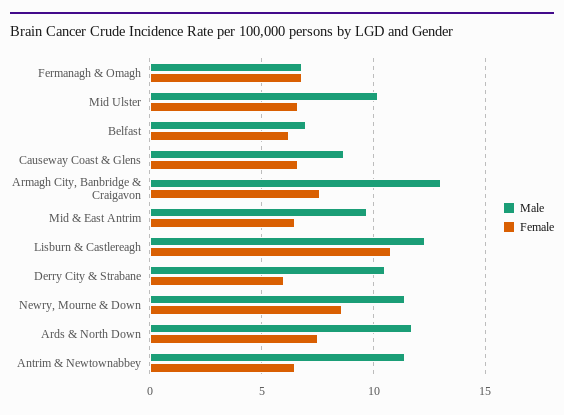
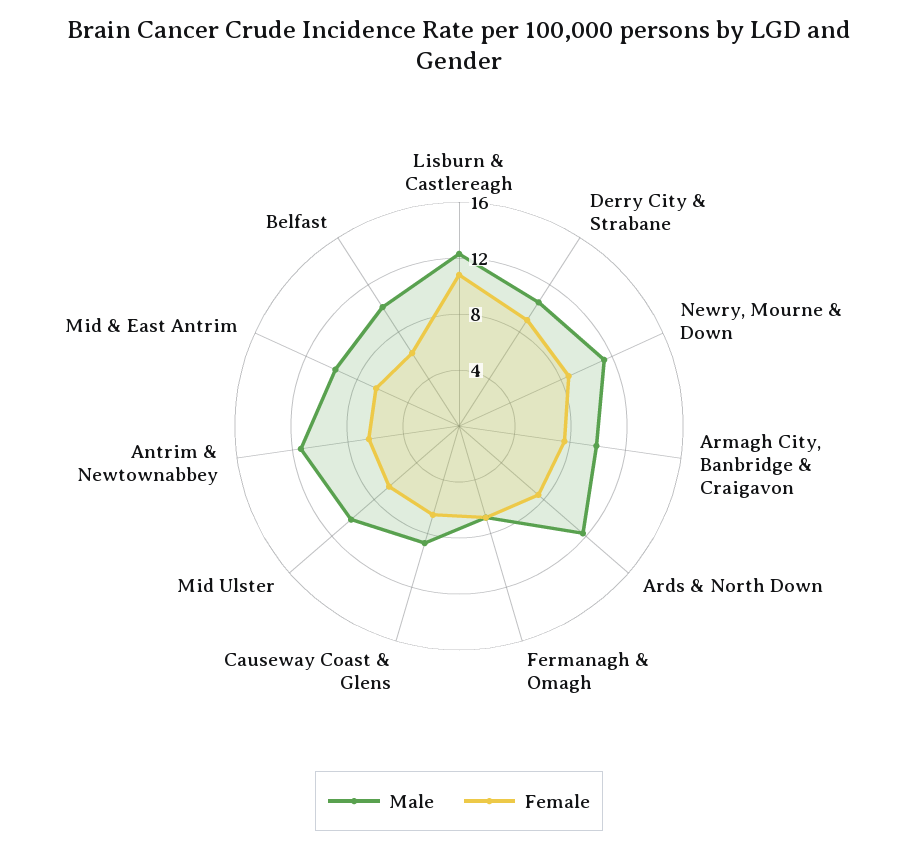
  {
    "Male": {
      "Fermanagh & Omagh": 7,
      "Mid Ulster": 10,
-     "Belfast": 7,
+     "Belfast": 10,
      "Causeway Coast & Glens": 8.5,
-     "Armagh City, Banbridge & Craigavon": 13,
+     "Armagh City, Banbridge & Craigavon": 10,
      "Mid & East Antrim": 9.5,
      "Lisburn & Castlereagh": 12.5,
      "Derry City & Strabane": 10.5,
      "Newry, Mourne & Down": 11.5,
      "Ards & North Down": 11.5,
      "Antrim & Newtownabbey": 11.5
    },
    "Female": {
      "Fermanagh & Omagh": 7,
      "Mid Ulster": 6.5,
      "Belfast": 6,
      "Causeway Coast & Glens": 6.5,
      "Armagh City, Banbridge & Craigavon": 7.5,
      "Mid & East Antrim": 6.5,
      "Lisburn & Castlereagh": 11,
-     "Derry City & Strabane": 6,
+     "Derry City & Strabane": 9,
      "Newry, Mourne & Down": 8.5,
      "Ards & North Down": 7.5,
      "Antrim & Newtownabbey": 6.5
    }
  }

